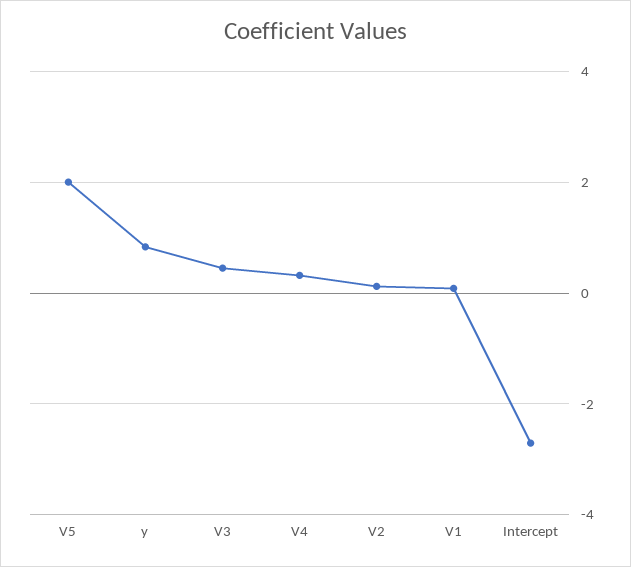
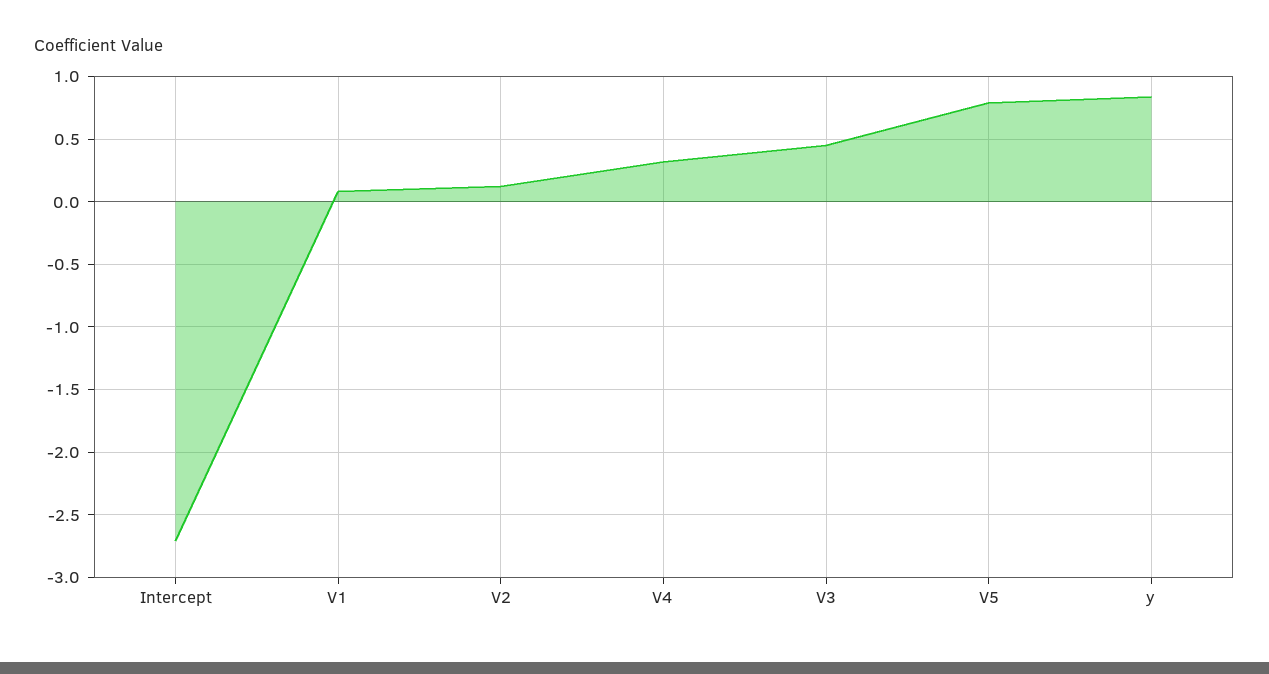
  {
-   "V5": 2,
+   "V5": 0.8,
    "y": 0.85,
    "V3": 0.45,
    "V4": 0.3,
    "V2": 0.1,
    "V1": 0.1,
    "Intercept": -2.7
  }

